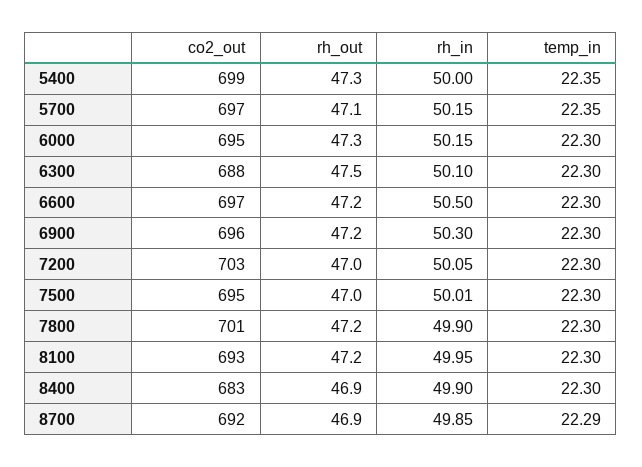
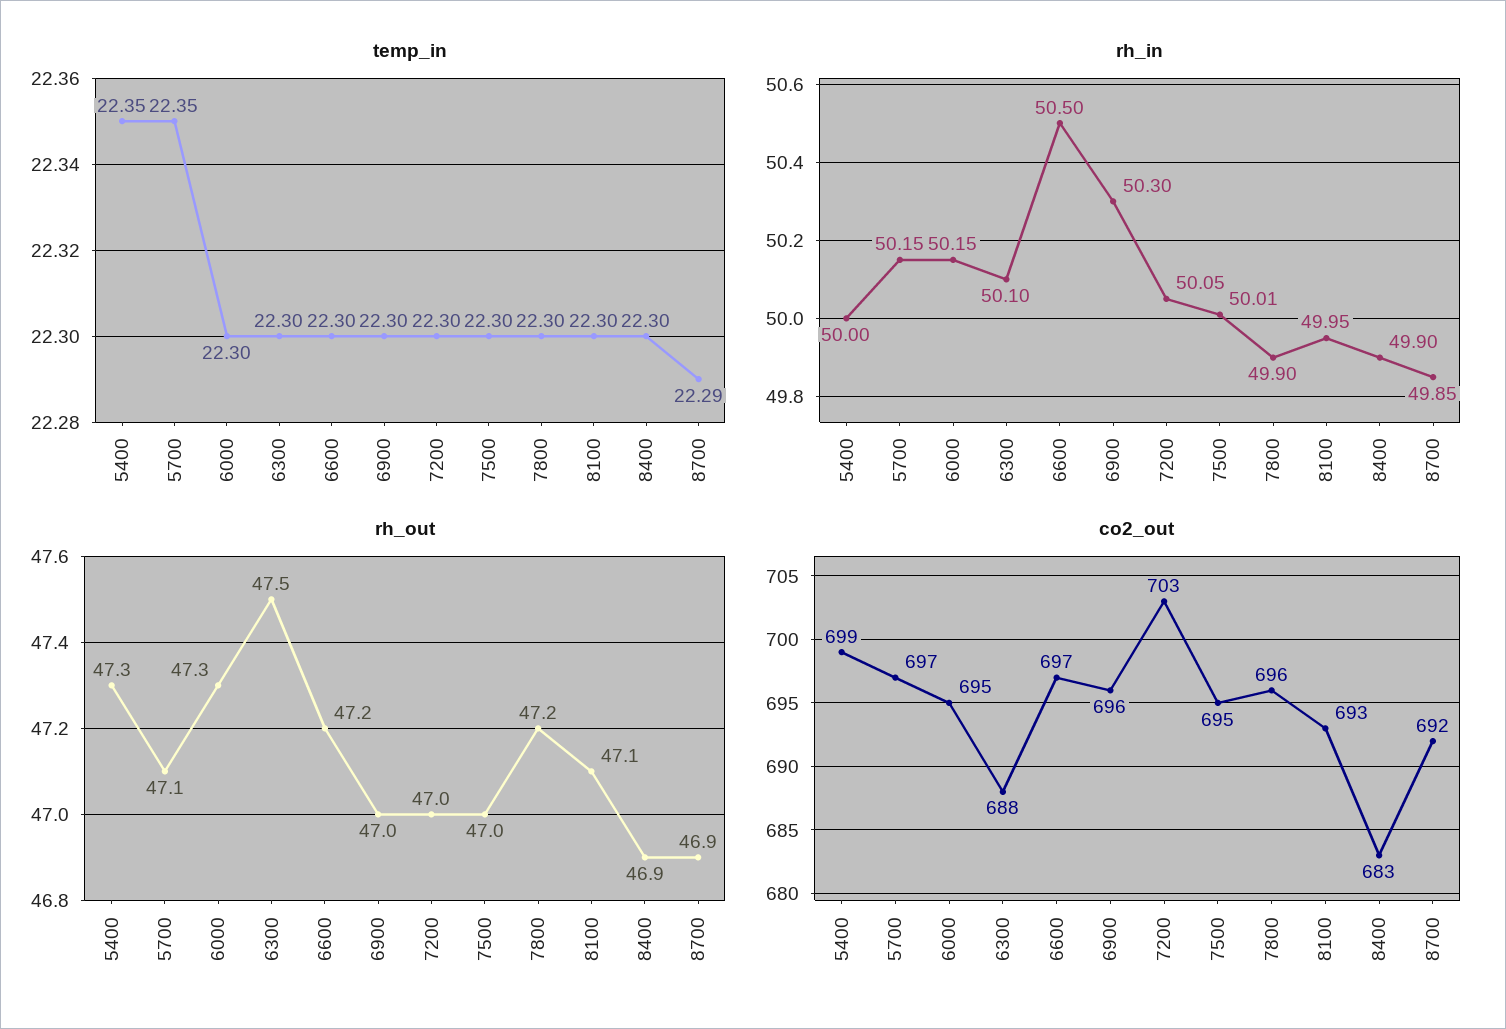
  {
    "co2_out": {
      "5400": 699,
      "5700": 697,
      "6000": 695,
      "6300": 688,
      "6600": 697,
      "6900": 696,
      "7200": 703,
      "7500": 695,
-     "7800": 701,
+     "7800": 696,
      "8100": 693,
      "8400": 683,
      "8700": 692
    },
    "rh_out": {
      "5400": 47.3,
      "5700": 47.1,
      "6000": 47.3,
      "6300": 47.5,
      "6600": 47.2,
-     "6900": 47.2,
+     "6900": 47,
      "7200": 47,
      "7500": 47,
      "7800": 47.2,
-     "8100": 47.2,
+     "8100": 47.1,
      "8400": 46.9,
      "8700": 46.9
    },
    "rh_in": {
      "5400": 50,
      "5700": 50.15,
      "6000": 50.15,
      "6300": 50.1,
      "6600": 50.5,
      "6900": 50.3,
      "7200": 50.05,
      "7500": 50.01,
      "7800": 49.9,
      "8100": 49.95,
      "8400": 49.9,
      "8700": 49.85
    },
    "temp_in": {
      "5400": 22.35,
      "5700": 22.35,
      "6000": 22.3,
      "6300": 22.3,
      "6600": 22.3,
      "6900": 22.3,
      "7200": 22.3,
      "7500": 22.3,
      "7800": 22.3,
      "8100": 22.3,
      "8400": 22.3,
      "8700": 22.29
    }
  }

